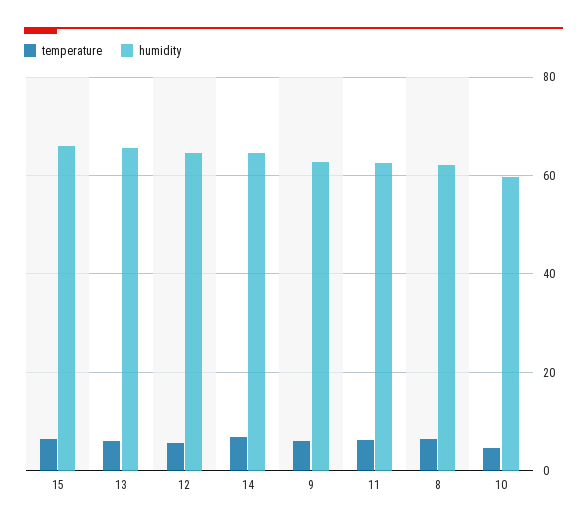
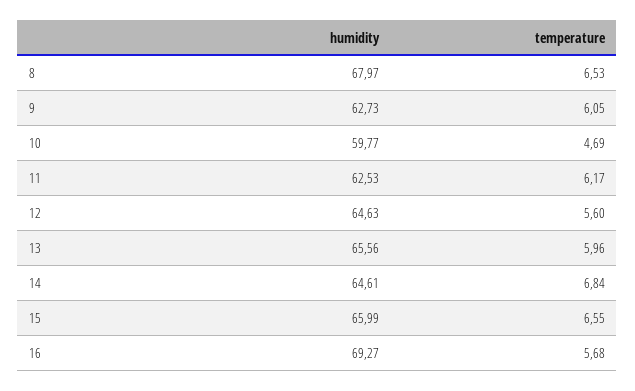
  {
    "temperature": {
      "15": 6.55,
      "13": 5.96,
      "12": 5.6,
      "14": 6.84,
      "9": 6.05,
      "11": 6.17,
      "8": 6.53,
-     "10": 4.69
+     "10": 4.69,
+     "16": 5.68
    },
    "humidity": {
      "15": 65.99,
      "13": 65.56,
      "12": 64.63,
      "14": 64.61,
      "9": 62.73,
      "11": 62.53,
-     "8": 62,
+     "8": 67.97,
-     "10": 59.77
+     "10": 59.77,
+     "16": 69.27
    }
  }

